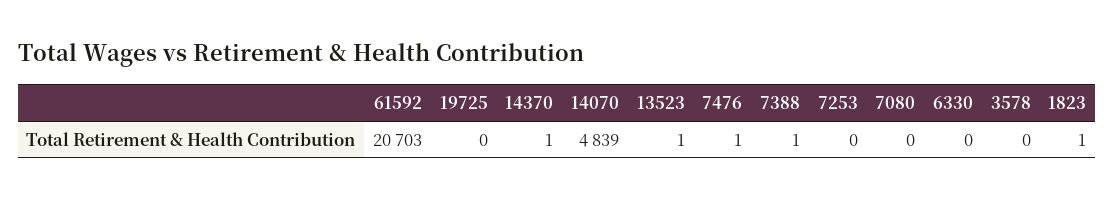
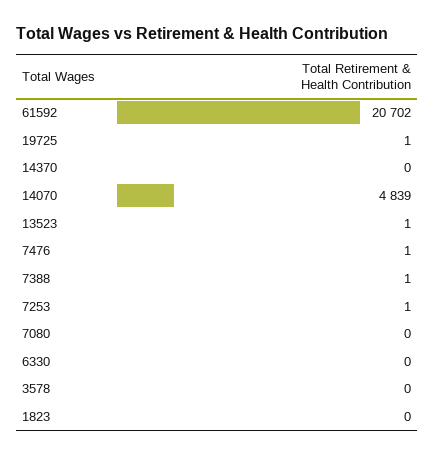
  {
-   "61592": 20703,
+   "61592": 20702,
-   "19725": 0,
+   "19725": 1,
-   "14370": 1,
+   "14370": 0,
    "14070": 4839,
    "13523": 1,
    "7476": 1,
    "7388": 1,
-   "7253": 0,
+   "7253": 1,
    "7080": 0,
    "6330": 0,
    "3578": 0,
-   "1823": 1
+   "1823": 0
  }

